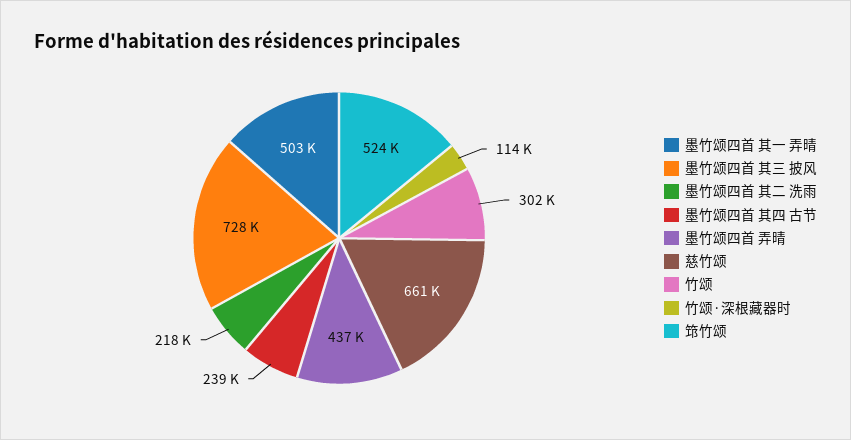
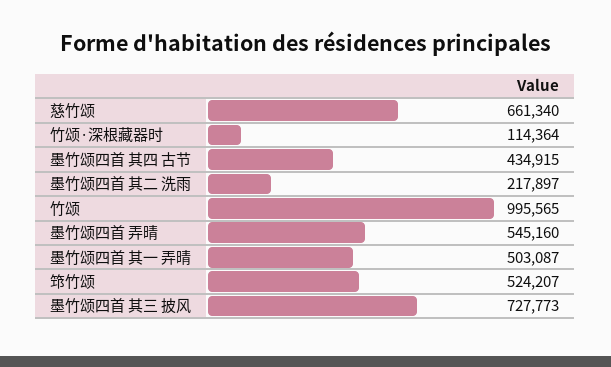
  {
    "墨竹颂四首 其一 弄晴": 503087,
    "墨竹颂四首 其三 披风": 727773,
    "墨竹颂四首 其二 洗雨": 217897,
-   "墨竹颂四首 其四 古节": 239000,
+   "墨竹颂四首 其四 古节": 434915,
-   "墨竹颂四首 弄晴": 437000,
+   "墨竹颂四首 弄晴": 545160,
    "慈竹颂": 661340,
-   "竹颂": 302000,
+   "竹颂": 995565,
    "竹颂·深根藏器时": 114364,
    "筇竹颂": 524207
  }

